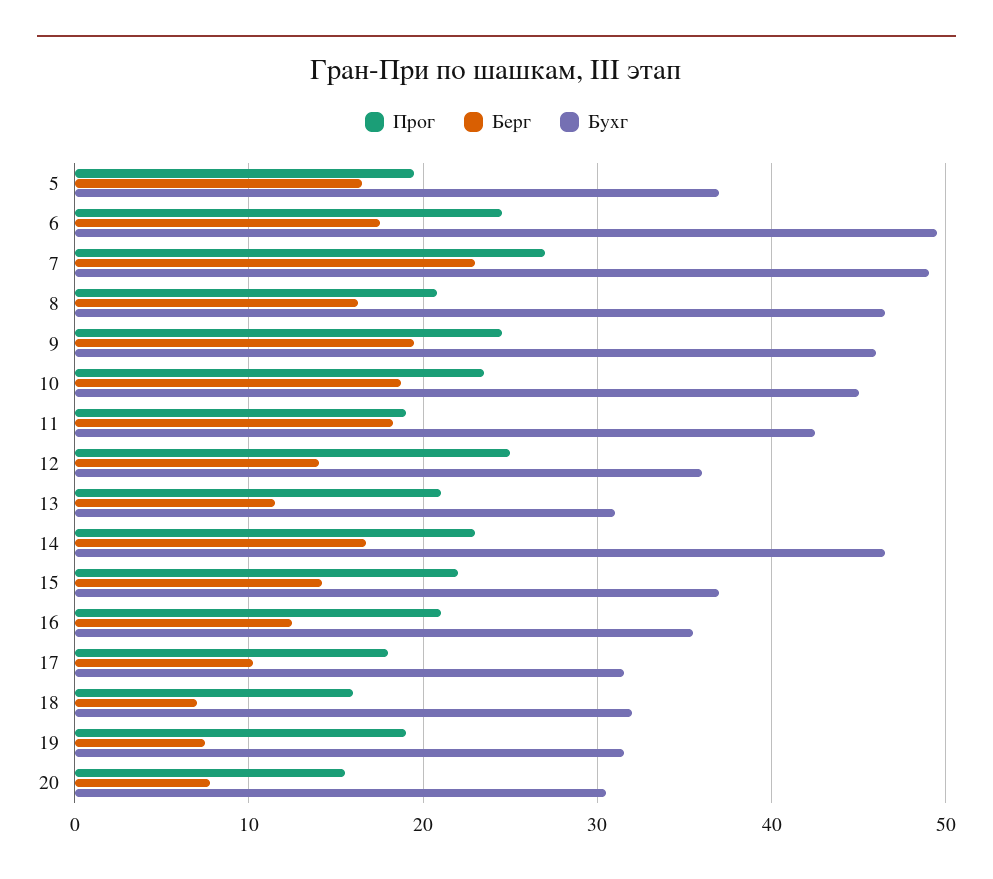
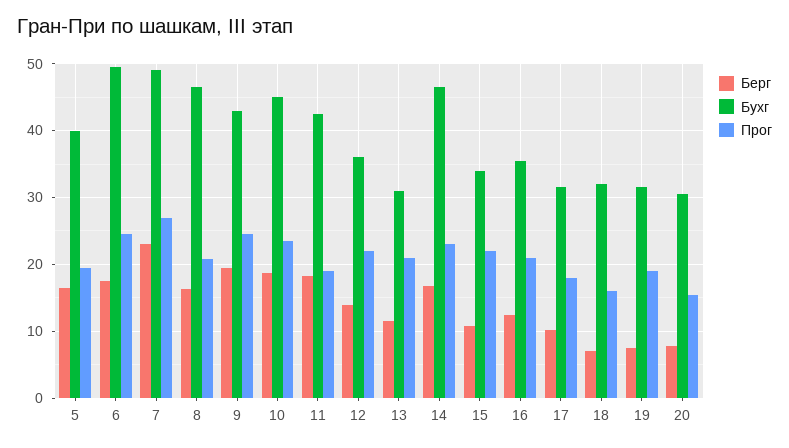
  {
    "Прог": {
      "5": 20,
      "6": 25,
      "7": 27,
      "8": 21,
      "9": 25,
      "10": 24,
      "11": 19,
-     "12": 25,
+     "12": 22,
      "13": 21,
      "14": 23,
      "15": 22,
      "16": 21,
      "17": 18,
      "18": 16,
      "19": 19,
      "20": 16
    },
    "Берг": {
      "5": 17,
      "6": 18,
      "7": 23,
      "8": 16,
      "9": 20,
      "10": 19,
      "11": 18,
      "12": 14,
      "13": 12,
      "14": 17,
-     "15": 14,
+     "15": 11,
      "16": 13,
      "17": 10,
      "18": 7,
      "19": 8,
      "20": 8
    },
    "Бухг": {
-     "5": 37,
+     "5": 40,
      "6": 50,
      "7": 49,
      "8": 47,
-     "9": 46,
+     "9": 43,
      "10": 45,
      "11": 43,
      "12": 36,
      "13": 31,
      "14": 47,
-     "15": 37,
+     "15": 34,
      "16": 36,
      "17": 32,
      "18": 32,
      "19": 32,
      "20": 31
    }
  }

